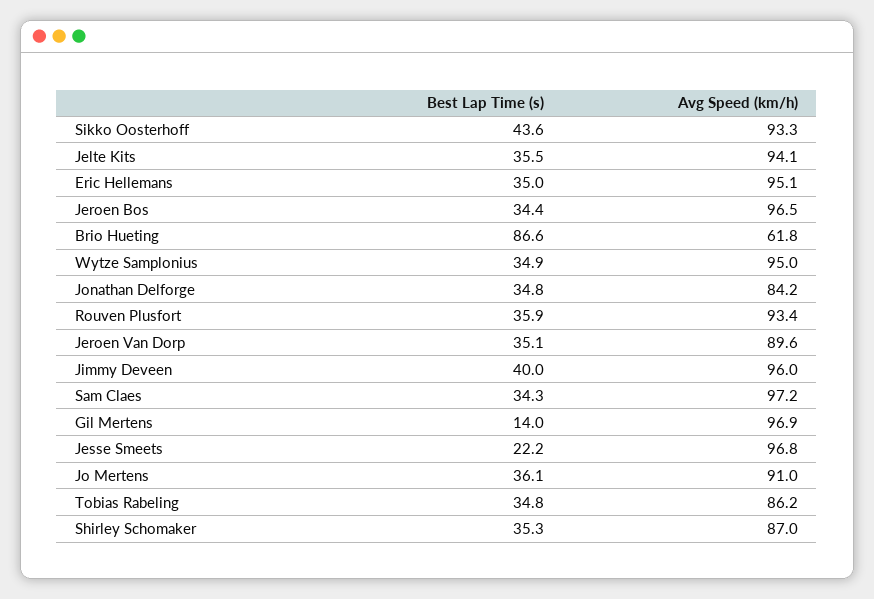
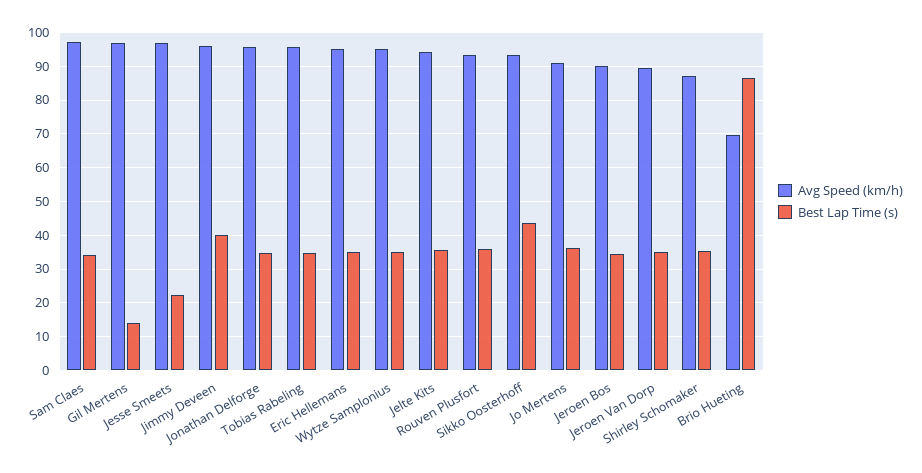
  {
    "Best Lap Time (s)": {
      "Sikko Oosterhoff": 43.6,
      "Jelte Kits": 35.5,
      "Eric Hellemans": 35,
      "Jeroen Bos": 34.4,
      "Brio Hueting": 86.6,
      "Wytze Samplonius": 34.9,
      "Jonathan Delforge": 34.8,
      "Rouven Plusfort": 35.9,
      "Jeroen Van Dorp": 35.1,
      "Jimmy Deveen": 40,
      "Sam Claes": 34.3,
      "Gil Mertens": 14,
      "Jesse Smeets": 22.2,
      "Jo Mertens": 36.1,
      "Tobias Rabeling": 34.8,
      "Shirley Schomaker": 35.3
    },
    "Avg Speed (km/h)": {
      "Sikko Oosterhoff": 93.3,
      "Jelte Kits": 94.1,
      "Eric Hellemans": 95.1,
-     "Jeroen Bos": 96.5,
+     "Jeroen Bos": 90,
-     "Brio Hueting": 61.8,
+     "Brio Hueting": 70,
      "Wytze Samplonius": 95,
-     "Jonathan Delforge": 84.2,
+     "Jonathan Delforge": 96,
      "Rouven Plusfort": 93.4,
      "Jeroen Van Dorp": 89.6,
      "Jimmy Deveen": 96,
      "Sam Claes": 97.2,
      "Gil Mertens": 96.9,
      "Jesse Smeets": 96.8,
      "Jo Mertens": 91,
-     "Tobias Rabeling": 86.2,
+     "Tobias Rabeling": 96,
      "Shirley Schomaker": 87
    }
  }

